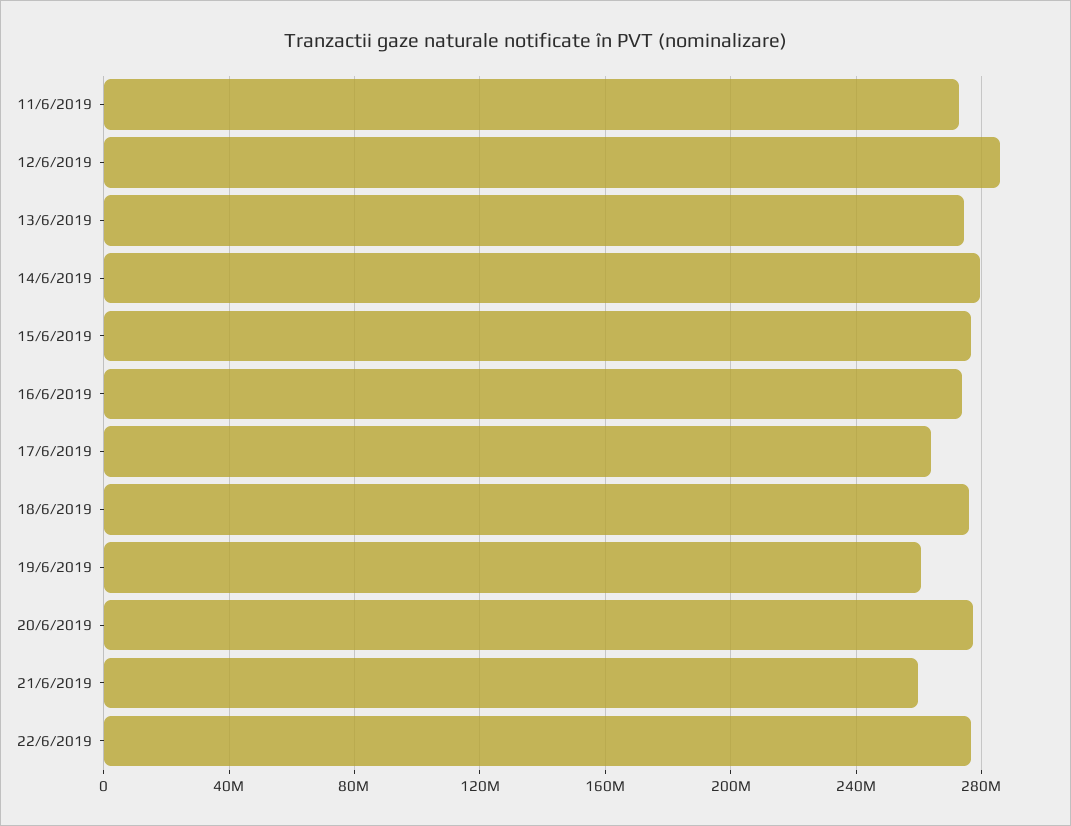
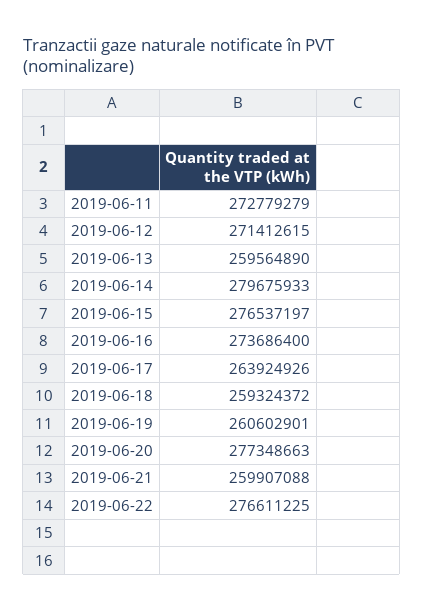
  {
    "11/6/2019": 272779279,
-   "12/6/2019": 285000000,
+   "12/6/2019": 271412615,
-   "13/6/2019": 275000000,
+   "13/6/2019": 259564890,
    "14/6/2019": 279675933,
    "15/6/2019": 276537197,
    "16/6/2019": 273686400,
    "17/6/2019": 263924926,
-   "18/6/2019": 275000000,
+   "18/6/2019": 259324372,
    "19/6/2019": 260602901,
    "20/6/2019": 277348663,
    "21/6/2019": 259907088,
    "22/6/2019": 276611225
  }

